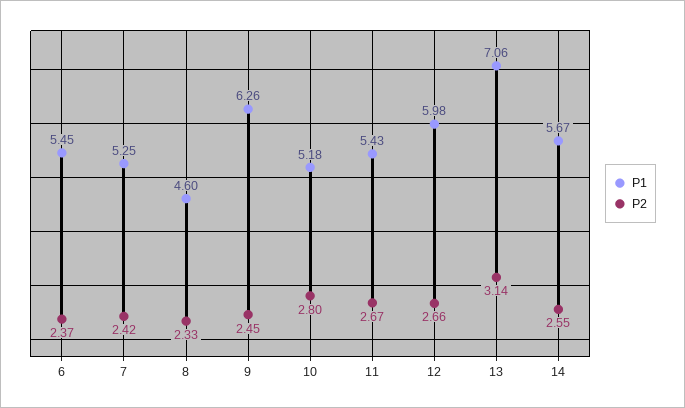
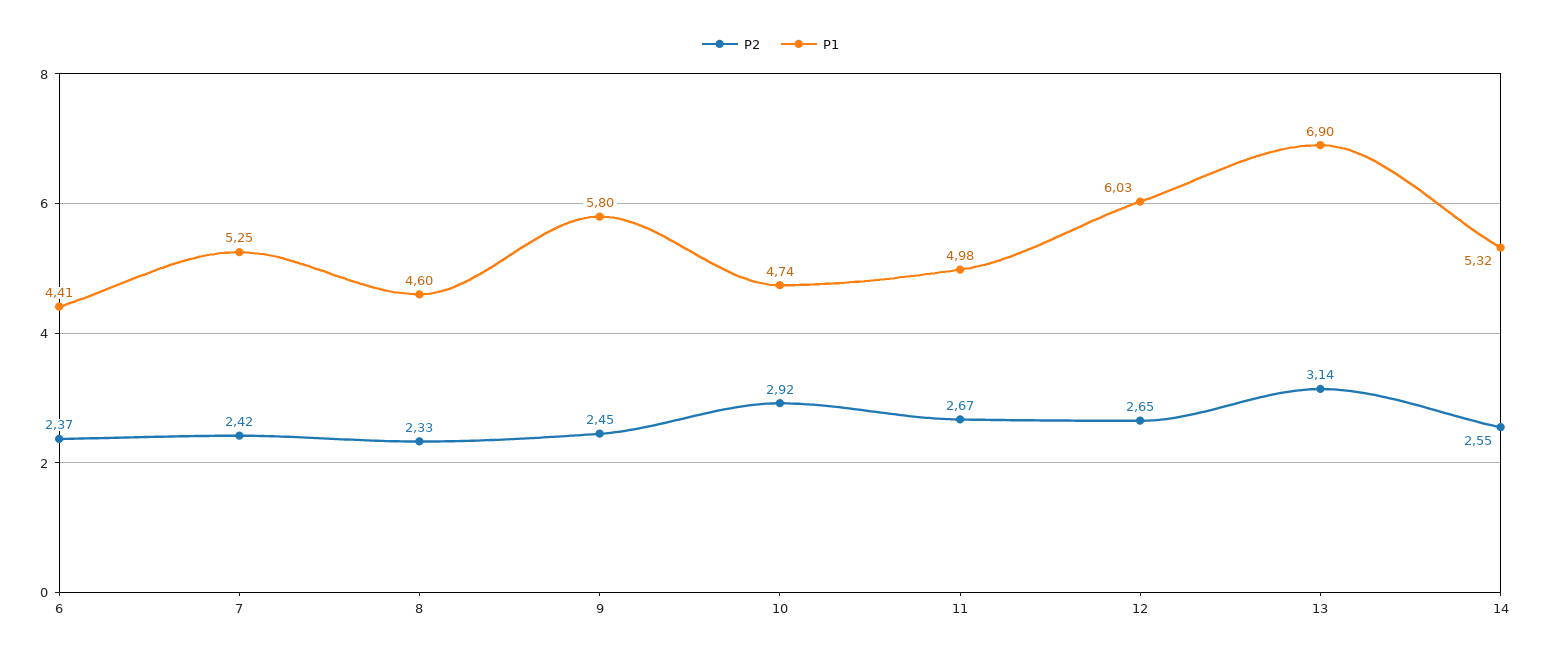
  {
    "P1": {
-     "6": 5.45,
+     "6": 4.41,
      "7": 5.25,
      "8": 4.6,
-     "9": 6.26,
+     "9": 5.8,
-     "10": 5.18,
+     "10": 4.74,
-     "11": 5.43,
+     "11": 4.98,
-     "12": 5.98,
+     "12": 6.03,
-     "13": 7.06,
+     "13": 6.9,
-     "14": 5.67
+     "14": 5.32
    },
    "P2": {
      "6": 2.37,
      "7": 2.42,
      "8": 2.33,
      "9": 2.45,
-     "10": 2.8,
+     "10": 2.92,
      "11": 2.67,
-     "12": 2.66,
+     "12": 2.65,
      "13": 3.14,
      "14": 2.55
    }
  }

